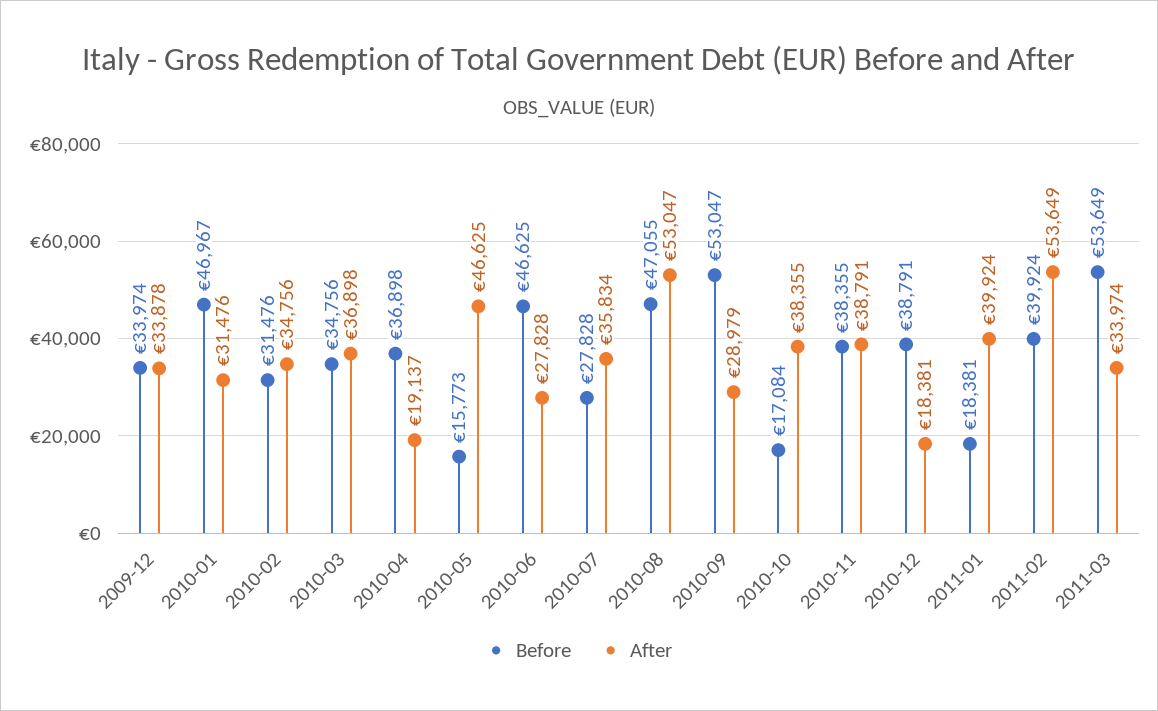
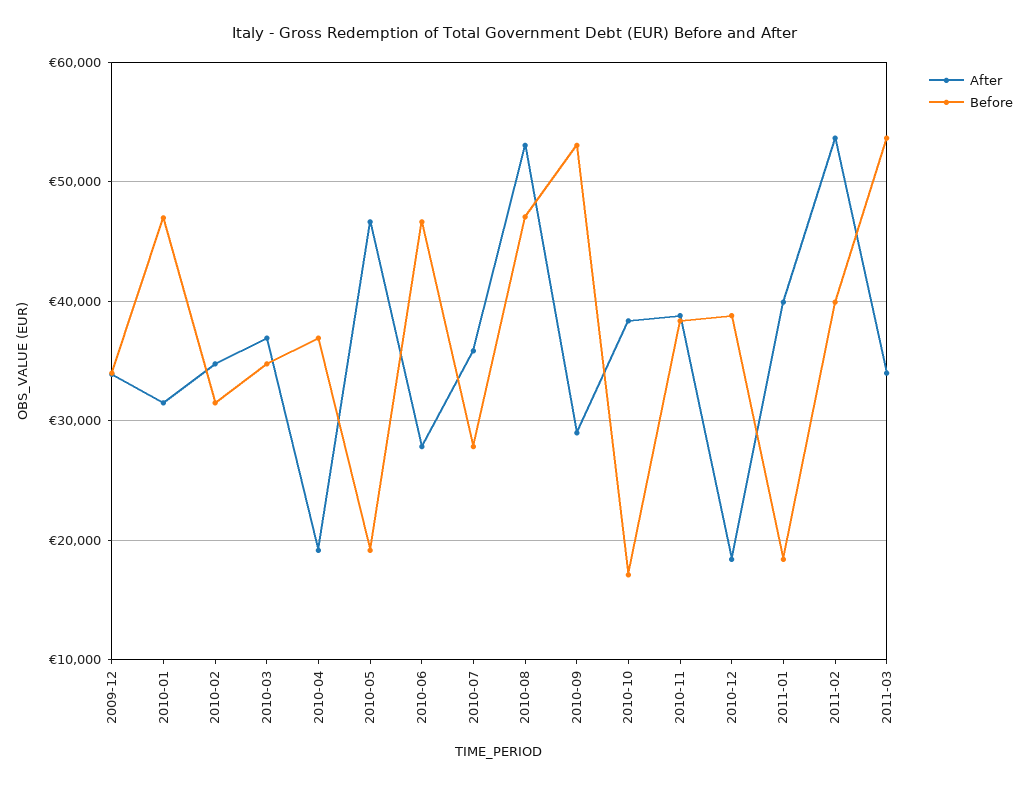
  {
    "Before": {
      "2009-12": 33974,
      "2010-01": 46967,
      "2010-02": 31476,
      "2010-03": 34756,
      "2010-04": 36898,
-     "2010-05": 15773,
+     "2010-05": 19000,
      "2010-06": 46625,
      "2010-07": 27828,
      "2010-08": 47055,
      "2010-09": 53047,
      "2010-10": 17084,
      "2010-11": 38355,
      "2010-12": 38791,
      "2011-01": 18381,
      "2011-02": 39924,
      "2011-03": 53649
    },
    "After": {
      "2009-12": 33878,
      "2010-01": 31476,
      "2010-02": 34756,
      "2010-03": 36898,
      "2010-04": 19137,
      "2010-05": 46625,
      "2010-06": 27828,
      "2010-07": 35834,
      "2010-08": 53047,
      "2010-09": 28979,
      "2010-10": 38355,
      "2010-11": 38791,
      "2010-12": 18381,
      "2011-01": 39924,
      "2011-02": 53649,
      "2011-03": 33974
    }
  }

